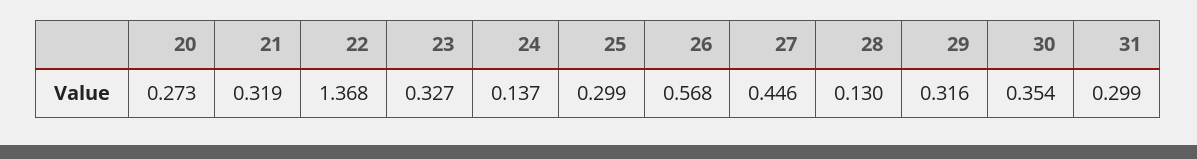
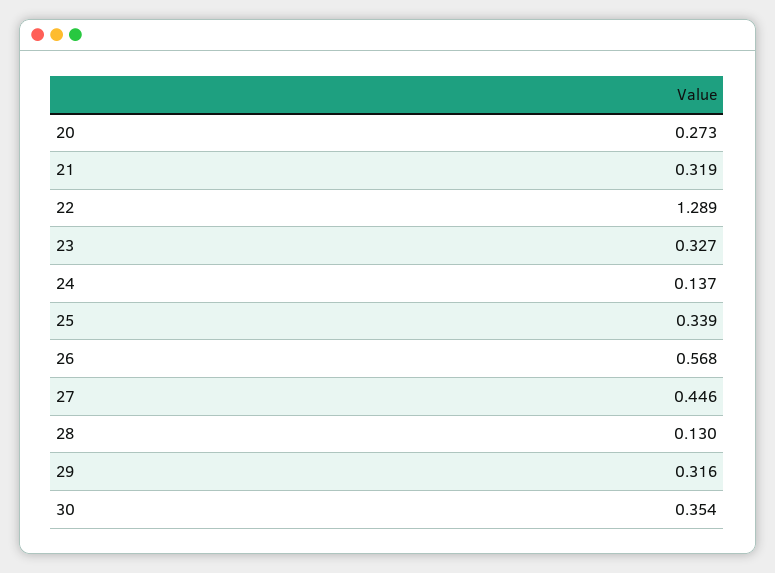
  {
    "20": 0.273,
    "21": 0.319,
-   "22": 1.368,
+   "22": 1.289,
    "23": 0.327,
    "24": 0.137,
-   "25": 0.299,
+   "25": 0.339,
    "26": 0.568,
    "27": 0.446,
    "28": 0.13,
    "29": 0.316,
-   "30": 0.354,
+   "30": 0.354
-   "31": 0.299
  }

